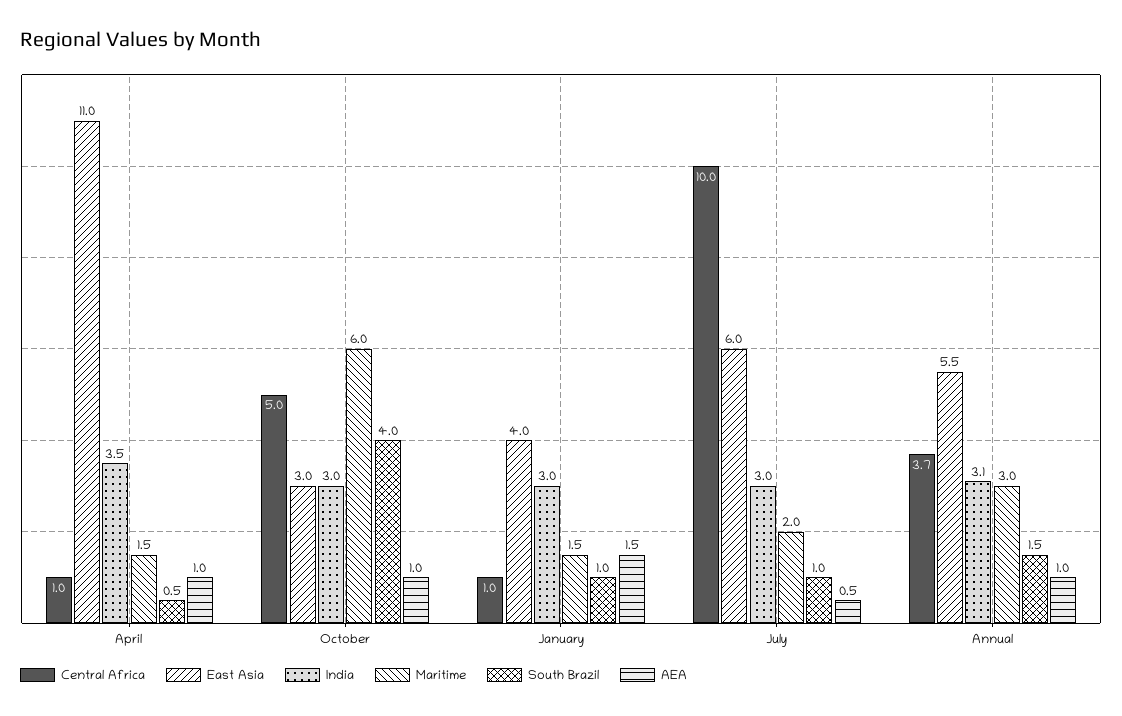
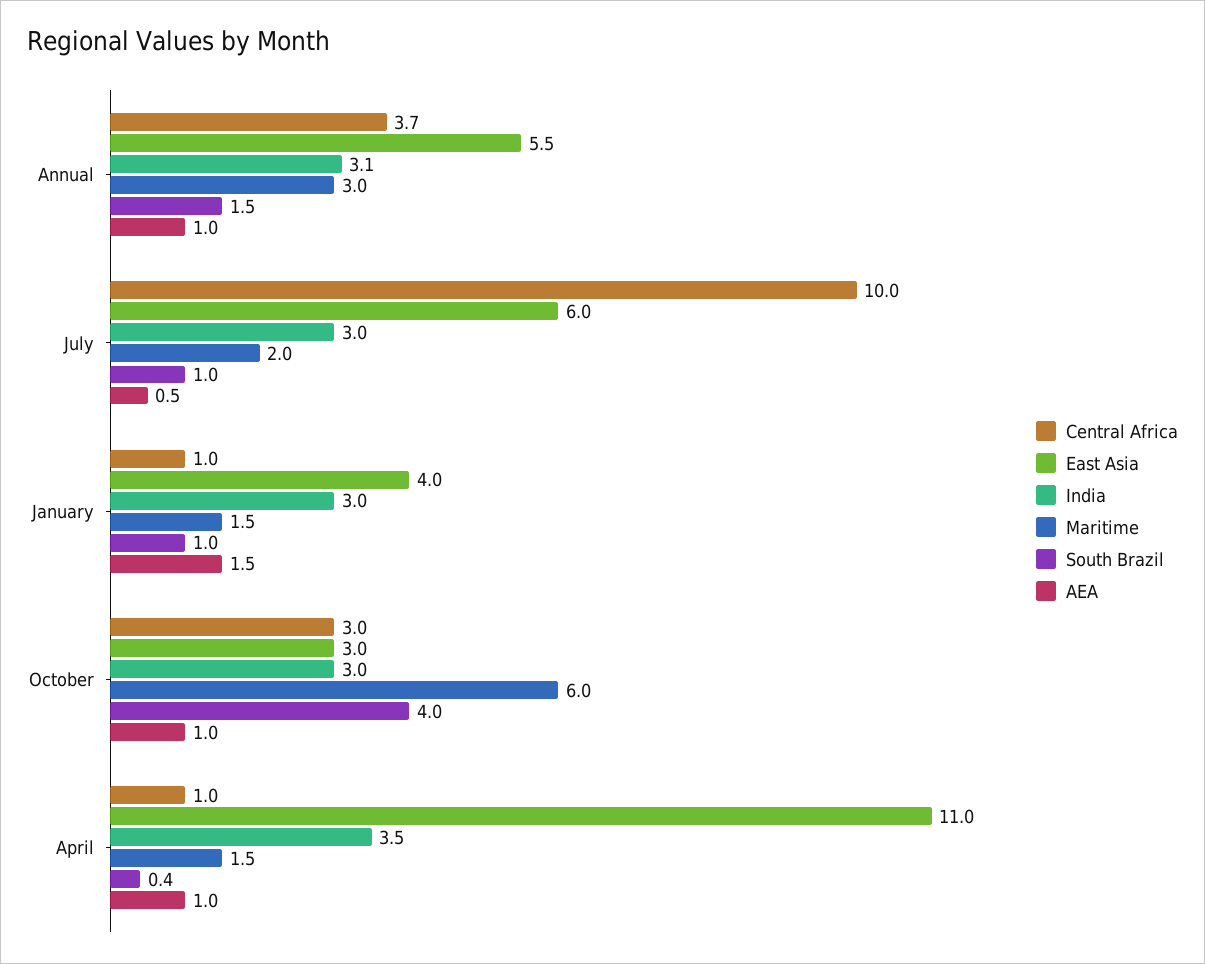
  {
    "Central Africa": {
      "April": 1,
-     "October": 5,
+     "October": 3,
      "January": 1,
      "July": 10,
      "Annual": 3.7
    },
    "East Asia": {
      "April": 11,
      "October": 3,
      "January": 4,
      "July": 6,
      "Annual": 5.5
    },
    "India": {
      "April": 3.5,
      "October": 3,
      "January": 3,
      "July": 3,
      "Annual": 3.1
    },
    "Maritime": {
      "April": 1.5,
      "October": 6,
      "January": 1.5,
      "July": 2,
      "Annual": 3
    },
    "South Brazil": {
-     "April": 0.5,
+     "April": 0.4,
      "October": 4,
      "January": 1,
      "July": 1,
      "Annual": 1.5
    },
    "AEA": {
      "April": 1,
      "October": 1,
      "January": 1.5,
      "July": 0.5,
      "Annual": 1
    }
  }

